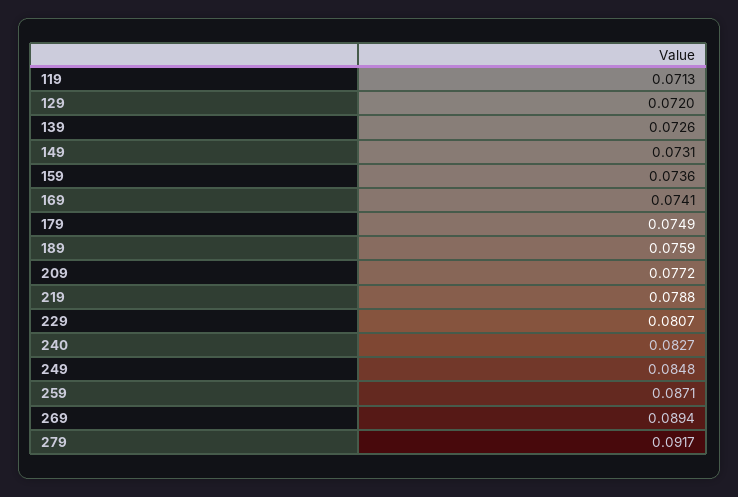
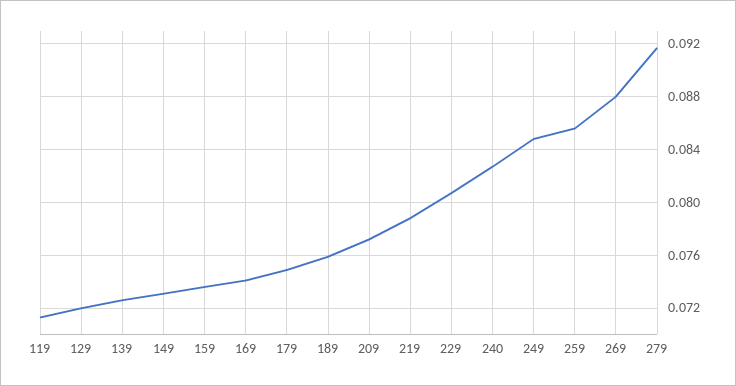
  {
    "119": 0.0713,
    "129": 0.072,
    "139": 0.0726,
    "149": 0.0731,
    "159": 0.0736,
    "169": 0.0741,
    "179": 0.0749,
    "189": 0.0759,
    "209": 0.0772,
    "219": 0.0788,
    "229": 0.0807,
    "240": 0.0827,
    "249": 0.0848,
-   "259": 0.0871,
+   "259": 0.0855,
-   "269": 0.0894,
+   "269": 0.088,
    "279": 0.0917
  }

